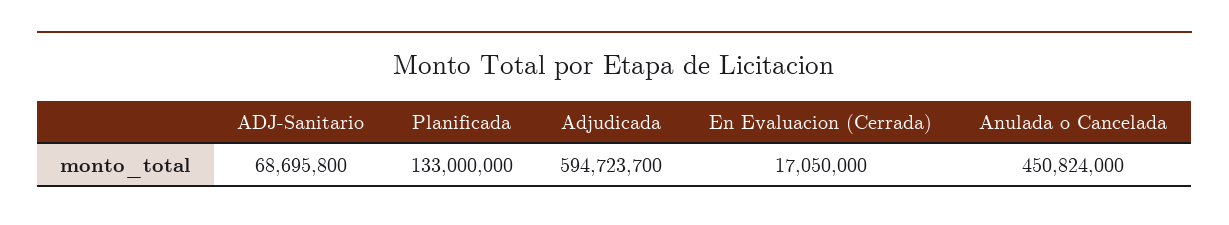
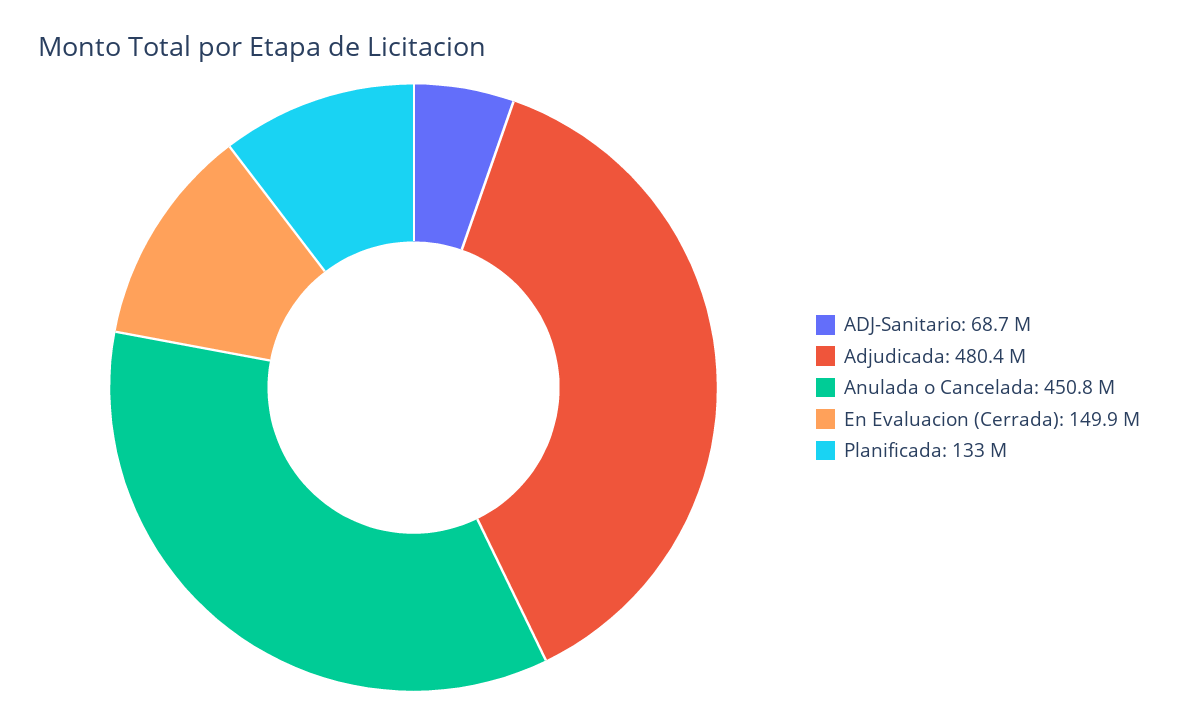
  {
    "ADJ-Sanitario": 68695800,
    "Planificada": 133000000,
-   "Adjudicada": 594723700,
+   "Adjudicada": 480400000,
-   "En Evaluacion (Cerrada)": 17050000,
+   "En Evaluacion (Cerrada)": 149900000,
    "Anulada o Cancelada": 450824000
  }

